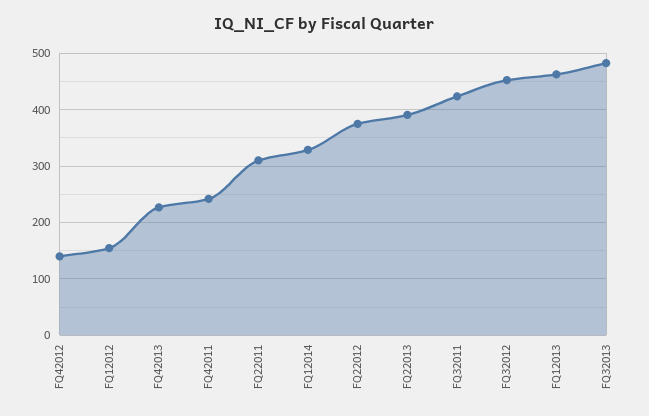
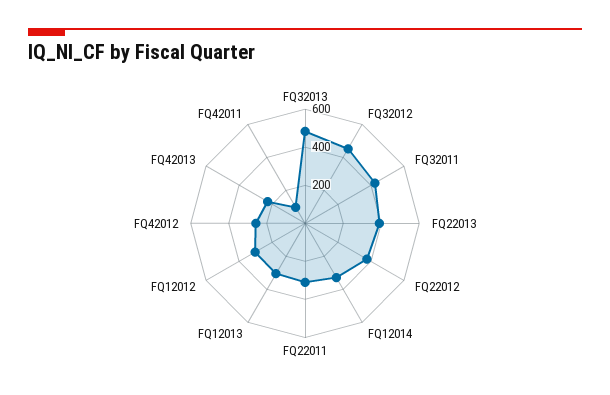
  {
-   "FQ42012": 140,
+   "FQ42012": 250,
-   "FQ12012": 160,
+   "FQ12012": 300,
    "FQ42013": 220,
-   "FQ42011": 240,
+   "FQ42011": 100,
    "FQ22011": 320,
    "FQ12014": 320,
    "FQ22012": 380,
    "FQ22013": 400,
    "FQ32011": 420,
    "FQ32012": 460,
-   "FQ12013": 460,
+   "FQ12013": 300,
    "FQ32013": 480
  }

